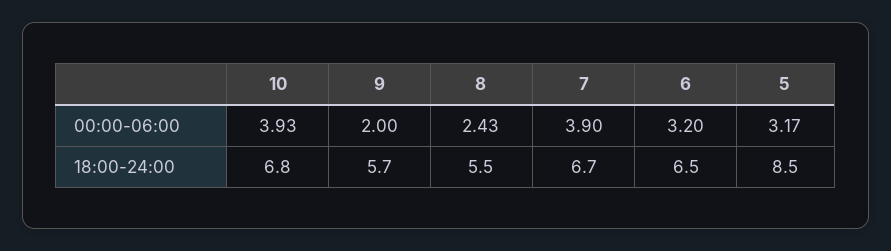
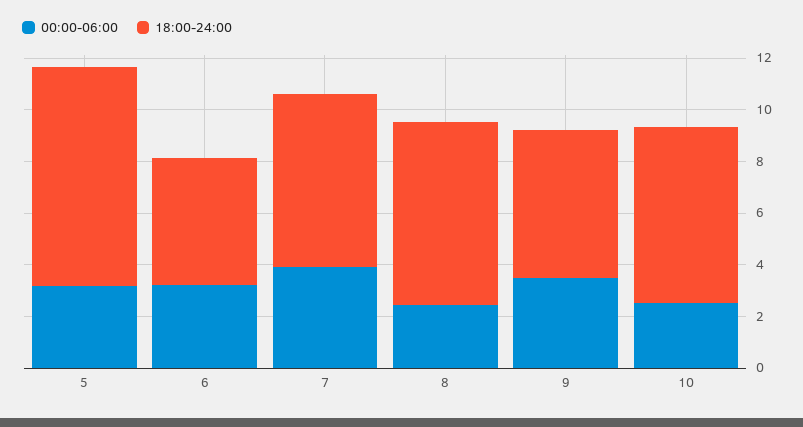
  {
    "00:00-06:00": {
-     "10": 3.93,
+     "10": 2.5,
-     "9": 2,
+     "9": 3.5,
      "8": 2.43,
      "7": 3.9,
      "6": 3.2,
      "5": 3.17
    },
    "18:00-24:00": {
      "10": 6.8,
      "9": 5.7,
-     "8": 5.5,
+     "8": 7,
      "7": 6.7,
-     "6": 6.5,
+     "6": 5,
      "5": 8.5
    }
  }

